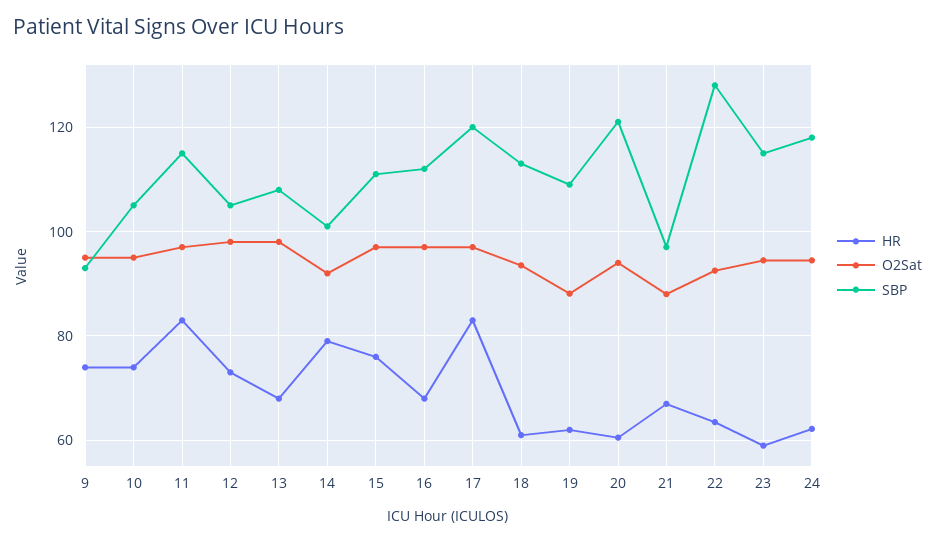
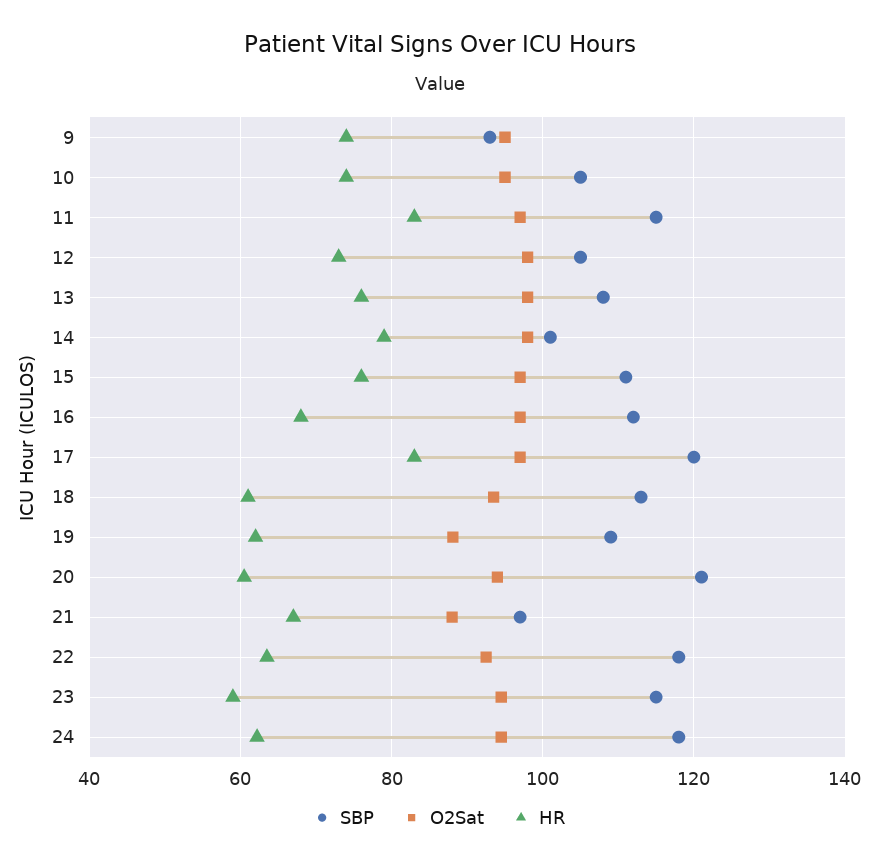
  {
    "HR": {
      "9": 74,
      "10": 74,
      "11": 84,
      "12": 74,
-     "13": 68,
+     "13": 76,
      "14": 80,
      "15": 76,
      "16": 68,
      "17": 84,
      "18": 62,
      "19": 62,
      "20": 60,
      "21": 68,
      "22": 64,
      "23": 60,
      "24": 62
    },
    "O2Sat": {
      "9": 96,
      "10": 96,
      "11": 98,
      "12": 98,
      "13": 98,
-     "14": 92,
+     "14": 98,
      "15": 98,
      "16": 98,
      "17": 98,
      "18": 94,
      "19": 88,
      "20": 94,
      "21": 88,
      "22": 92,
      "23": 94,
      "24": 94
    },
    "SBP": {
      "9": 94,
      "10": 106,
      "11": 116,
      "12": 106,
      "13": 108,
      "14": 102,
      "15": 112,
      "16": 112,
      "17": 120,
      "18": 114,
      "19": 110,
      "20": 122,
      "21": 98,
-     "22": 128,
+     "22": 118,
      "23": 116,
      "24": 118
    }
  }

